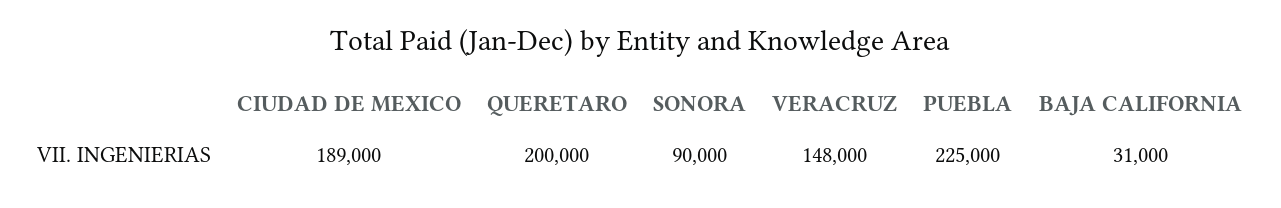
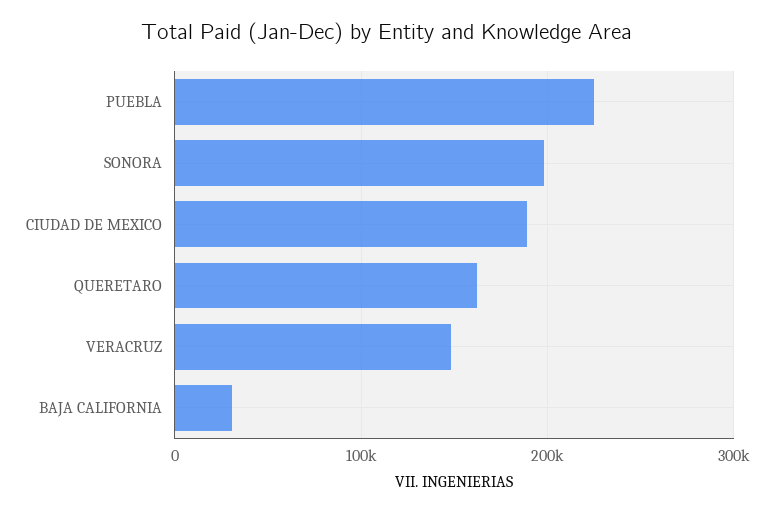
  {
    "CIUDAD DE MEXICO": 189000,
-   "QUERETARO": 200000,
+   "QUERETARO": 160000,
-   "SONORA": 90000,
+   "SONORA": 200000,
    "VERACRUZ": 148000,
    "PUEBLA": 225000,
    "BAJA CALIFORNIA": 31000
  }

